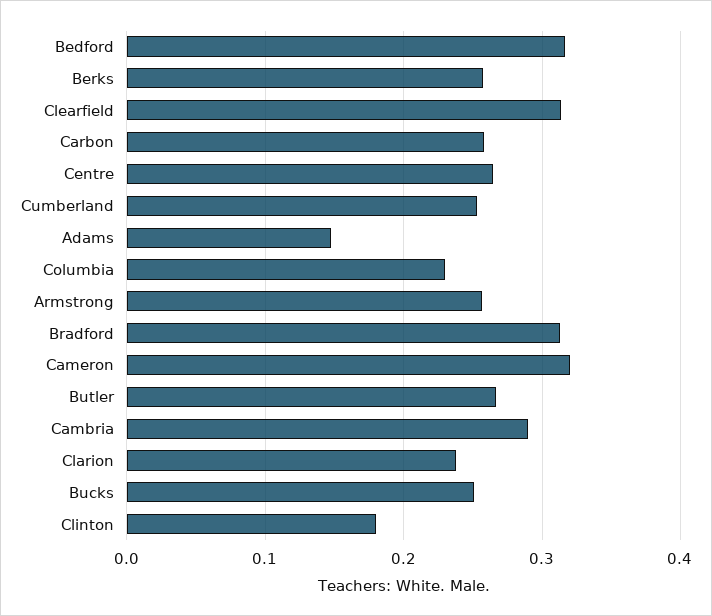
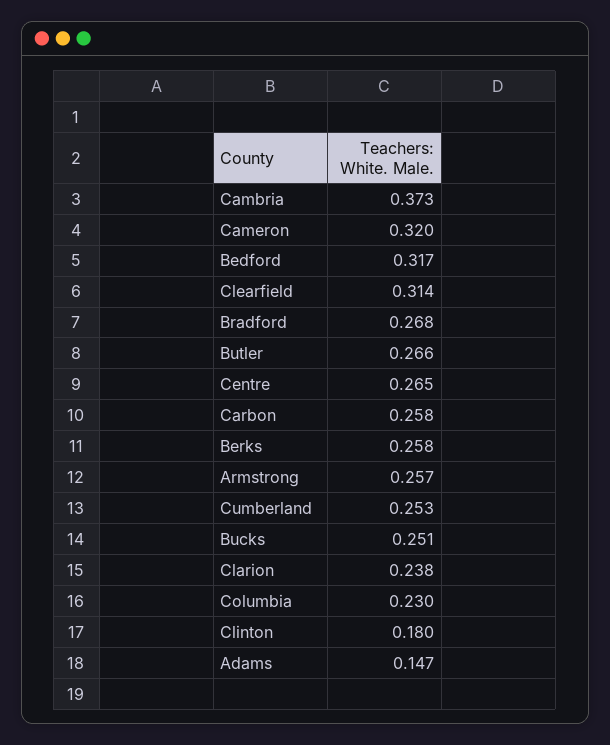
  {
    "Bedford": 0.317,
    "Berks": 0.258,
    "Clearfield": 0.314,
    "Carbon": 0.258,
    "Centre": 0.265,
    "Cumberland": 0.253,
    "Adams": 0.147,
    "Columbia": 0.23,
    "Armstrong": 0.257,
-   "Bradford": 0.31,
+   "Bradford": 0.268,
    "Cameron": 0.32,
    "Butler": 0.266,
-   "Cambria": 0.29,
+   "Cambria": 0.373,
    "Clarion": 0.238,
    "Bucks": 0.251,
    "Clinton": 0.18
  }

